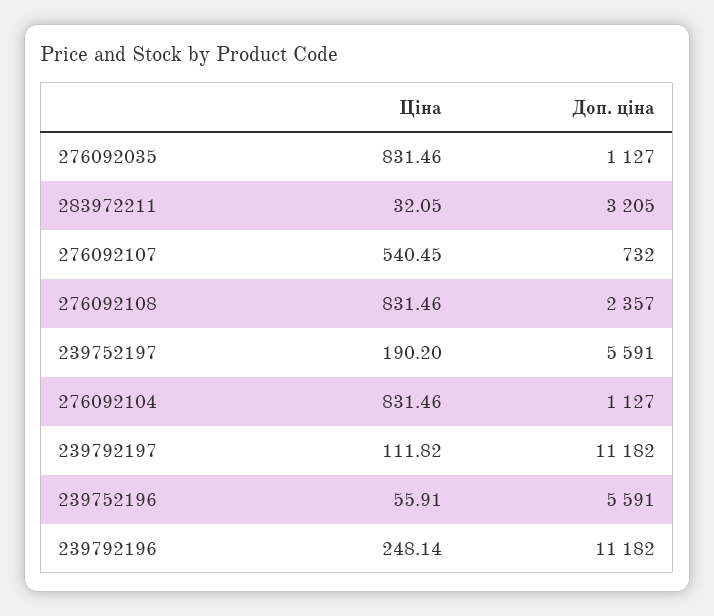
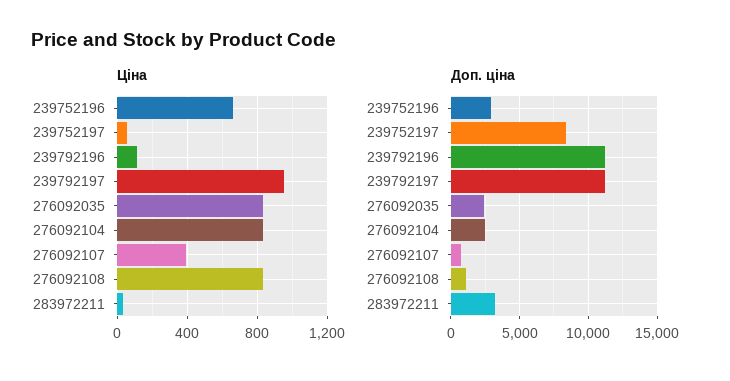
  {
    "Ціна": {
      "276092035": 831.46,
      "283972211": 32.05,
-     "276092107": 540.45,
+     "276092107": 400,
      "276092108": 831.46,
-     "239752197": 190.2,
+     "239752197": 50,
      "276092104": 831.46,
-     "239792197": 111.82,
+     "239792197": 950,
-     "239752196": 55.91,
+     "239752196": 650,
-     "239792196": 248.14
+     "239792196": 100
    },
    "Доп. ціна": {
-     "276092035": 1127,
+     "276092035": 2500,
      "283972211": 3205,
      "276092107": 732,
-     "276092108": 2357,
+     "276092108": 1000,
-     "239752197": 5591,
+     "239752197": 8500,
-     "276092104": 1127,
+     "276092104": 2500,
      "239792197": 11182,
-     "239752196": 5591,
+     "239752196": 3000,
      "239792196": 11182
    }
  }

